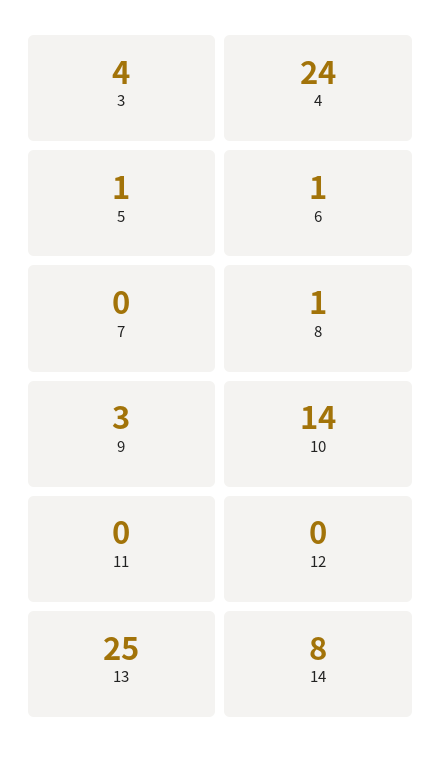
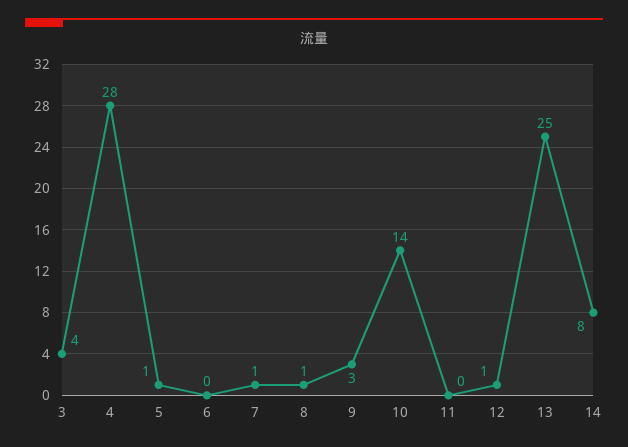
  {
    "3": 4,
-   "4": 24,
+   "4": 28,
    "5": 1,
-   "6": 1,
+   "6": 0,
-   "7": 0,
+   "7": 1,
    "8": 1,
    "9": 3,
    "10": 14,
    "11": 0,
-   "12": 0,
+   "12": 1,
    "13": 25,
    "14": 8
  }

